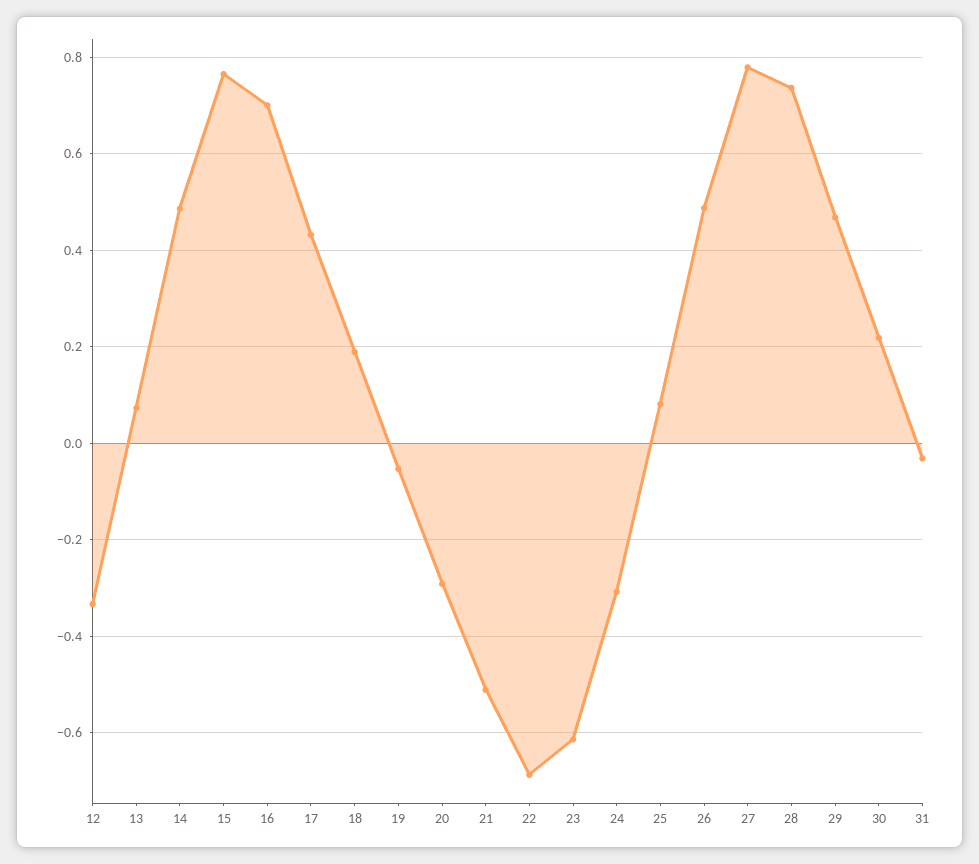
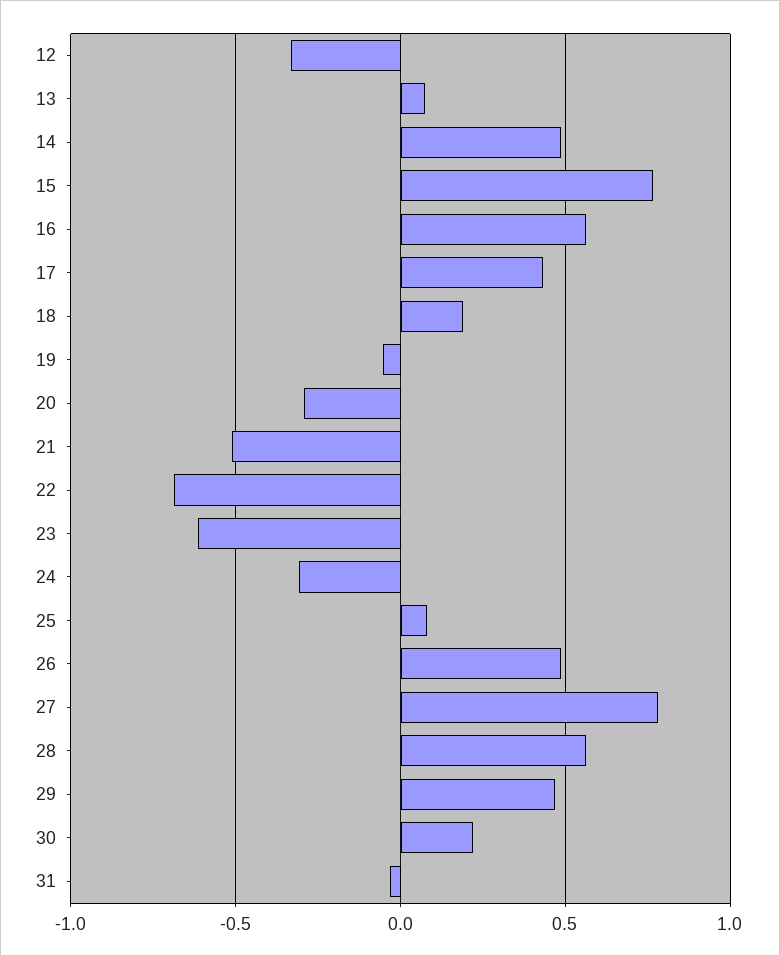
  {
    "12": -0.34,
    "13": 0.08,
    "14": 0.48,
    "15": 0.76,
-   "16": 0.7,
+   "16": 0.55,
    "17": 0.44,
    "18": 0.18,
    "19": -0.06,
    "20": -0.3,
    "21": -0.52,
    "22": -0.68,
    "23": -0.62,
    "24": -0.3,
    "25": 0.08,
    "26": 0.48,
    "27": 0.78,
-   "28": 0.74,
+   "28": 0.55,
    "29": 0.46,
    "30": 0.22,
    "31": -0.04
  }

